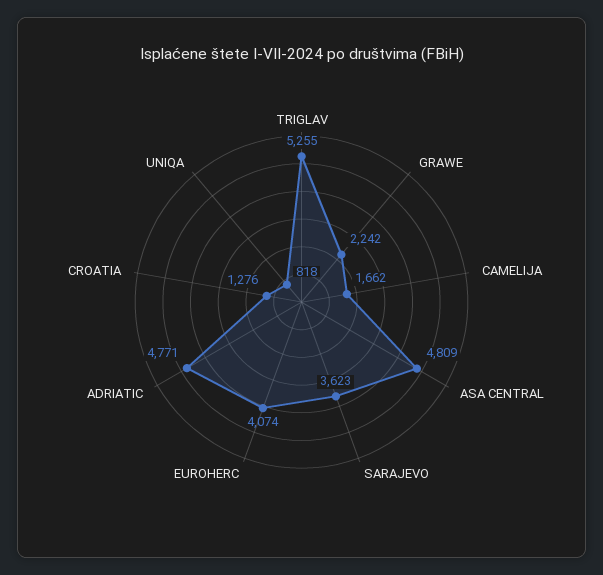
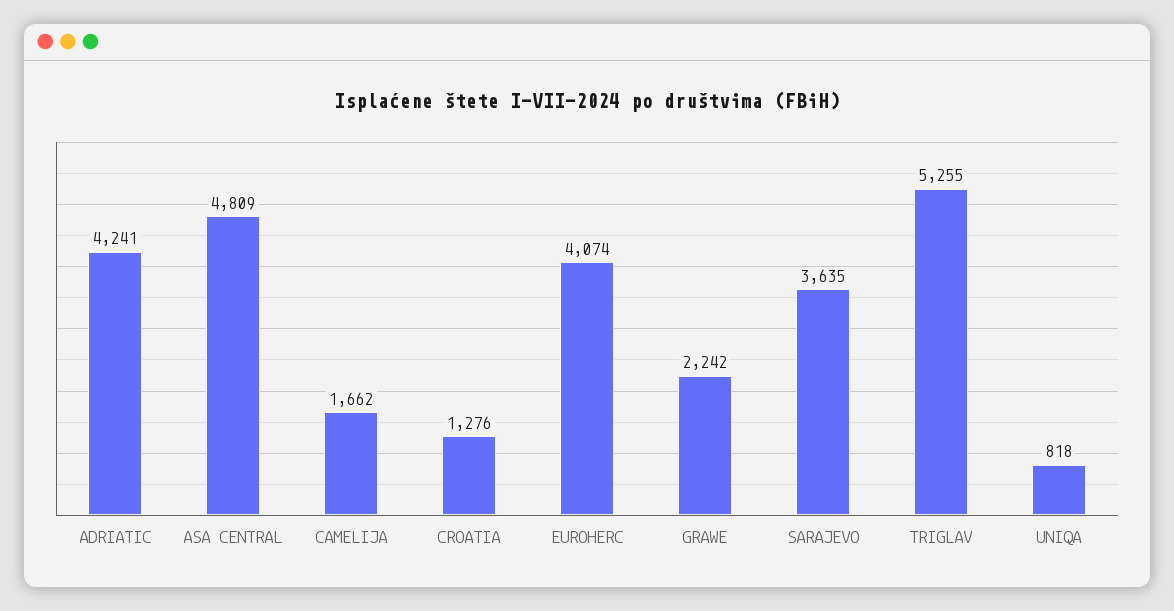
  {
    "TRIGLAV": 5255,
    "GRAWE": 2242,
    "CAMELIJA": 1662,
    "ASA CENTRAL": 4809,
-   "SARAJEVO": 3623,
+   "SARAJEVO": 3635,
    "EUROHERC": 4074,
-   "ADRIATIC": 4771,
+   "ADRIATIC": 4241,
    "CROATIA": 1276,
    "UNIQA": 818
  }

